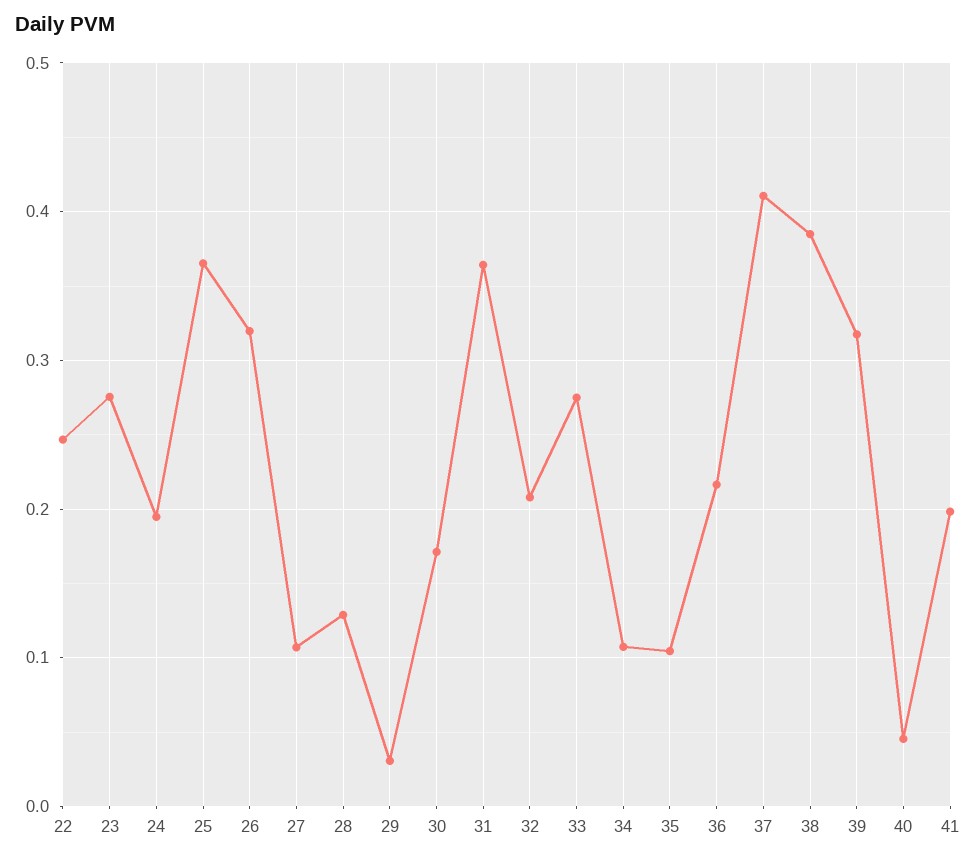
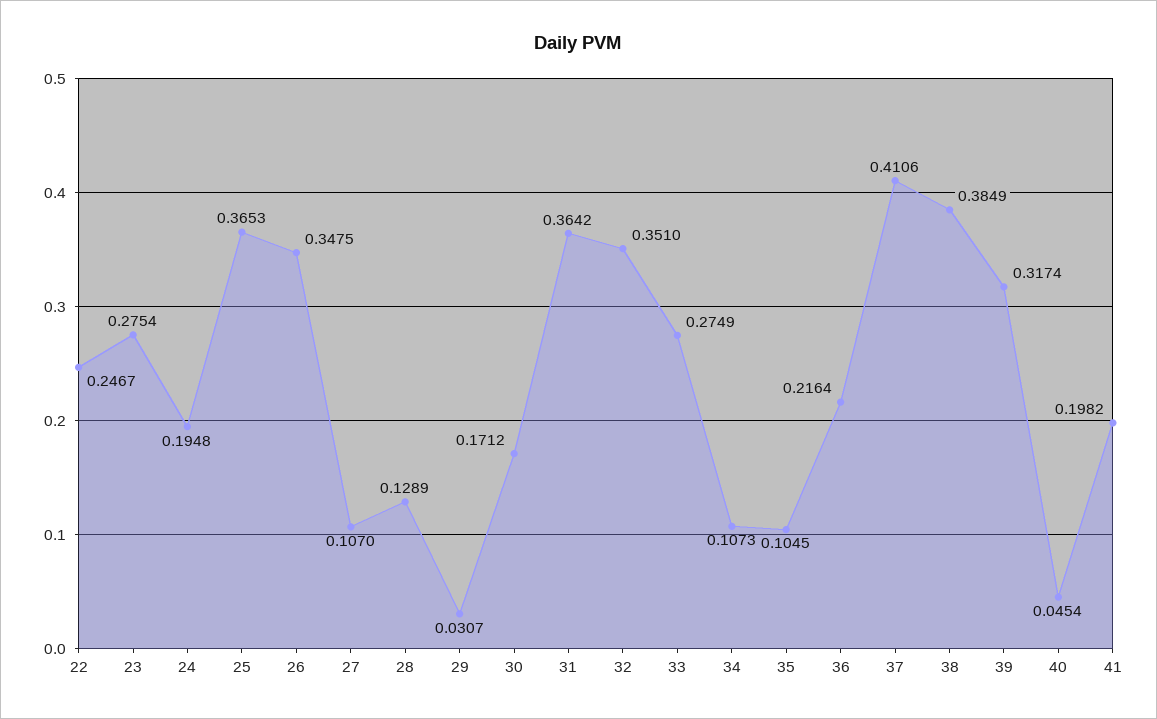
  {
    "22": 0.2467,
    "23": 0.2754,
    "24": 0.1948,
    "25": 0.3653,
-   "26": 0.32,
+   "26": 0.3475,
    "27": 0.107,
    "28": 0.1289,
    "29": 0.0307,
    "30": 0.1712,
    "31": 0.3642,
-   "32": 0.21,
+   "32": 0.351,
    "33": 0.2749,
    "34": 0.1073,
    "35": 0.1045,
    "36": 0.2164,
    "37": 0.4106,
    "38": 0.3849,
    "39": 0.3174,
    "40": 0.0454,
    "41": 0.1982
  }

